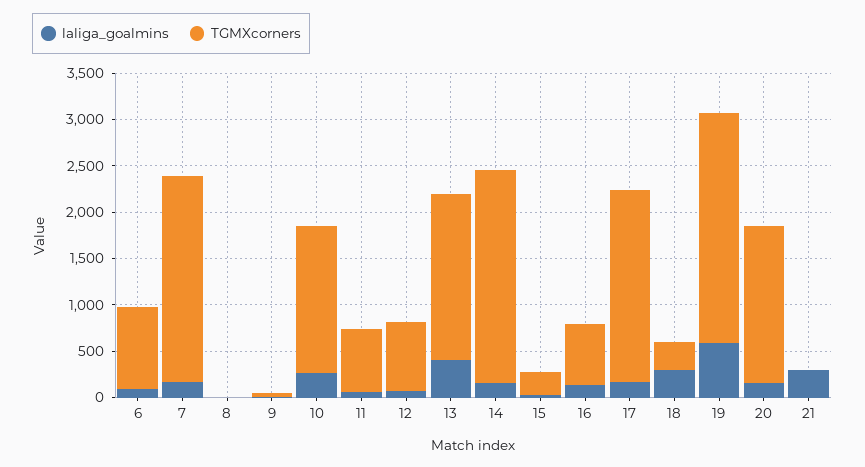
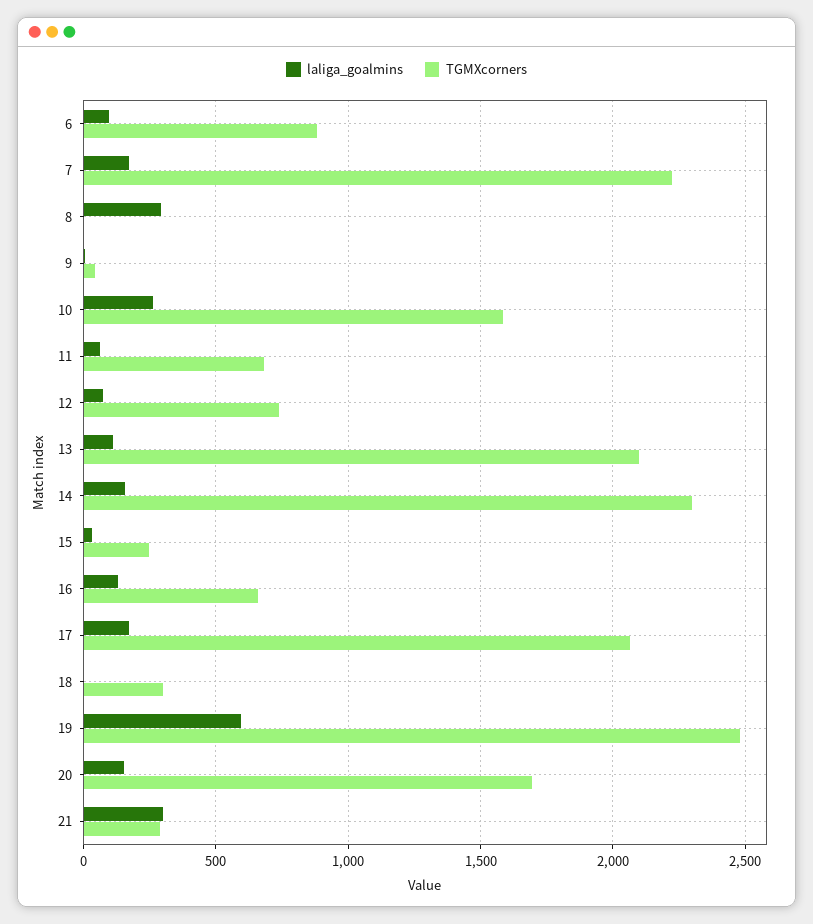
  {
    "laliga_goalmins": {
      "6": 100,
      "7": 150,
-     "8": 0,
+     "8": 300,
      "9": 0,
      "10": 250,
      "11": 50,
      "12": 50,
-     "13": 400,
+     "13": 100,
      "14": 150,
      "15": 50,
      "16": 150,
      "17": 150,
-     "18": 300,
+     "18": 0,
      "19": 600,
      "20": 150,
      "21": 300
    },
    "TGMXcorners": {
      "6": 900,
      "7": 2200,
      "8": 0,
      "9": 50,
      "10": 1600,
      "11": 700,
      "12": 750,
-     "13": 1800,
+     "13": 2100,
      "14": 2300,
      "15": 250,
      "16": 650,
      "17": 2050,
      "18": 300,
      "19": 2500,
      "20": 1700,
-     "21": 0
+     "21": 300
    }
  }

